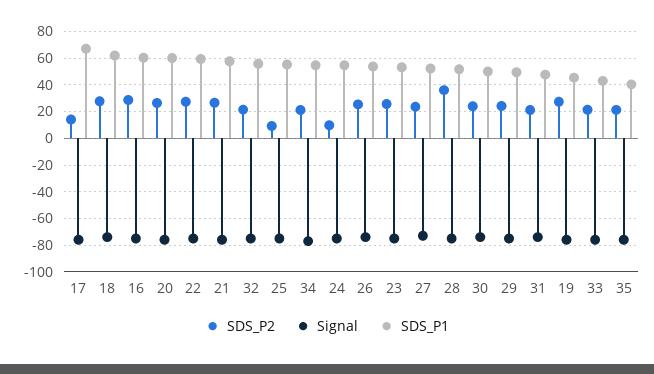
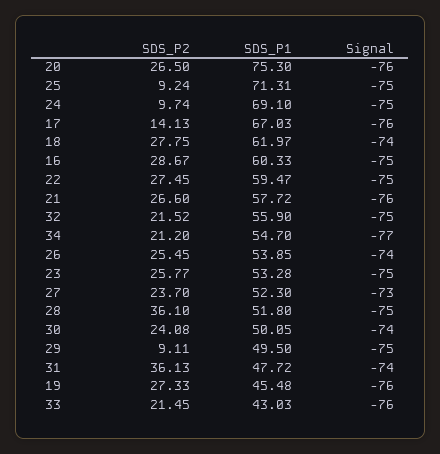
  {
    "SDS_P2": {
      "17": 14.13,
      "18": 27.75,
      "16": 28.67,
      "20": 26.5,
      "22": 27.45,
      "21": 26.6,
      "32": 21.52,
      "25": 9.24,
      "34": 21.2,
      "24": 9.74,
      "26": 25.45,
      "23": 25.77,
      "27": 23.7,
      "28": 36.1,
      "30": 24.08,
-     "29": 25,
+     "29": 9.11,
-     "31": 20,
+     "31": 36.13,
      "19": 27.33,
-     "33": 21.45,
+     "33": 21.45
-     "35": 20
    },
    "Signal": {
      "17": -76,
      "18": -74,
      "16": -75,
      "20": -76,
      "22": -75,
      "21": -76,
      "32": -75,
      "25": -75,
      "34": -77,
      "24": -75,
      "26": -74,
      "23": -75,
      "27": -73,
      "28": -75,
      "30": -74,
      "29": -75,
      "31": -74,
      "19": -76,
-     "33": -76,
+     "33": -76
-     "35": -75
    },
    "SDS_P1": {
      "17": 67.03,
      "18": 61.97,
      "16": 60.33,
-     "20": 60,
+     "20": 75.3,
      "22": 59.47,
      "21": 57.72,
      "32": 55.9,
-     "25": 55,
+     "25": 71.31,
      "34": 54.7,
-     "24": 55,
+     "24": 69.1,
      "26": 53.85,
      "23": 53.28,
      "27": 52.3,
      "28": 51.8,
      "30": 50.05,
      "29": 49.5,
      "31": 47.72,
      "19": 45.48,
-     "33": 43.03,
+     "33": 43.03
-     "35": 40
    }
  }

